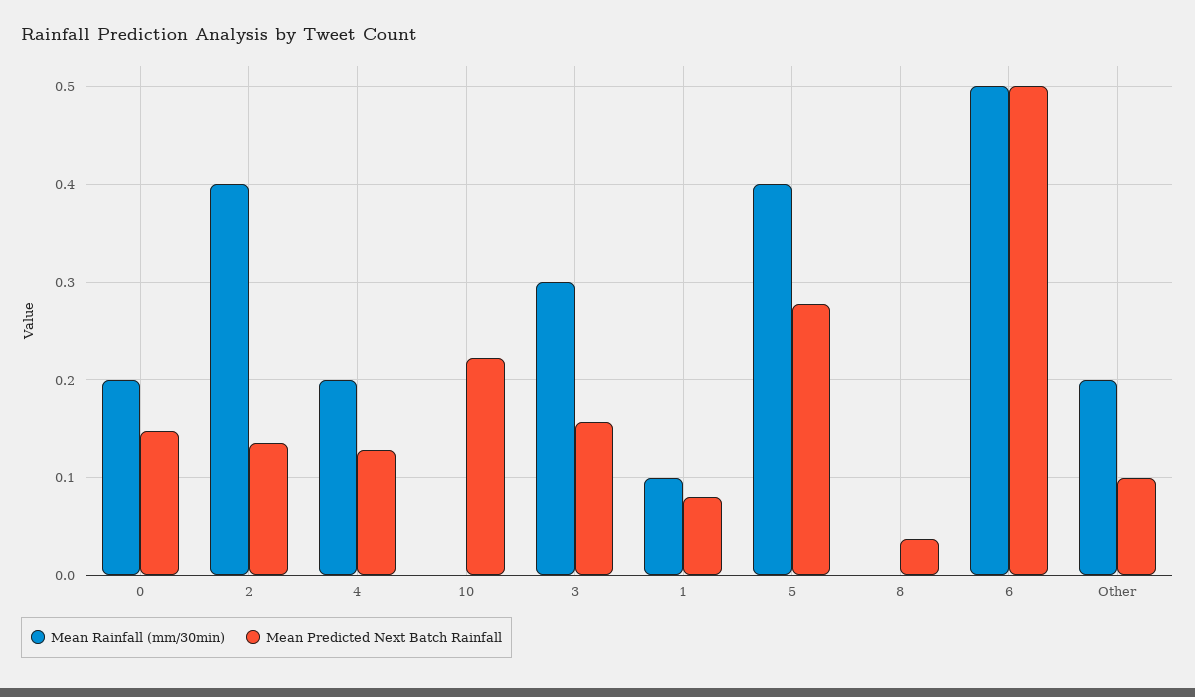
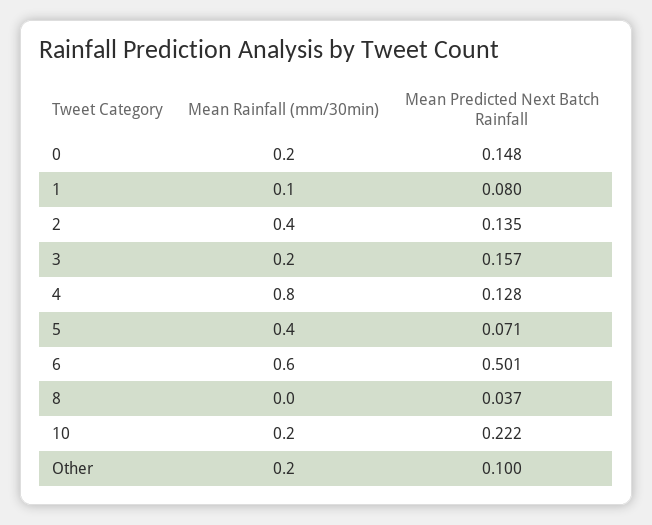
  {
    "Mean Rainfall (mm/30min)": {
      "0": 0.2,
      "2": 0.4,
-     "4": 0.2,
+     "4": 0.8,
-     "10": 0,
+     "10": 0.2,
-     "3": 0.3,
+     "3": 0.2,
      "1": 0.1,
      "5": 0.4,
      "8": 0,
-     "6": 0.5,
+     "6": 0.6,
      "Other": 0.2
    },
    "Mean Predicted Next Batch Rainfall": {
      "0": 0.148,
      "2": 0.135,
      "4": 0.128,
      "10": 0.222,
      "3": 0.157,
      "1": 0.08,
-     "5": 0.28,
+     "5": 0.071,
      "8": 0.037,
      "6": 0.501,
      "Other": 0.1
    }
  }

